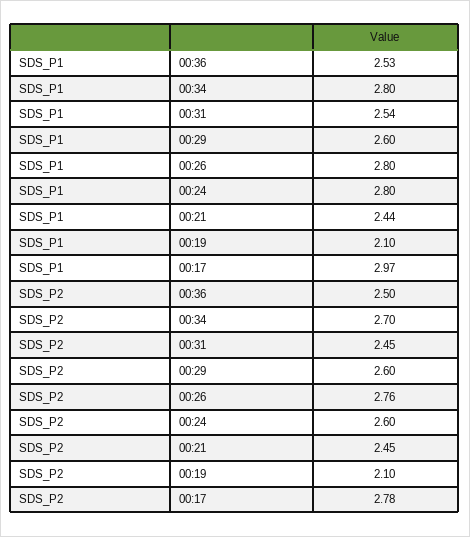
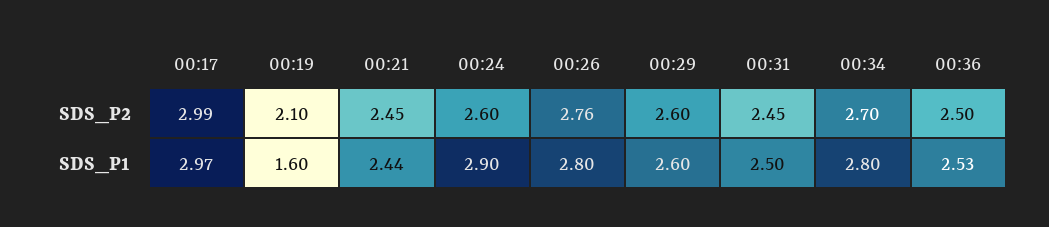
  {
    "SDS_P1": {
      "00:36": 2.53,
      "00:34": 2.8,
-     "00:31": 2.54,
+     "00:31": 2.5,
      "00:29": 2.6,
      "00:26": 2.8,
-     "00:24": 2.8,
+     "00:24": 2.9,
      "00:21": 2.44,
-     "00:19": 2.1,
+     "00:19": 1.6,
      "00:17": 2.97
    },
    "SDS_P2": {
      "00:36": 2.5,
      "00:34": 2.7,
      "00:31": 2.45,
      "00:29": 2.6,
      "00:26": 2.76,
      "00:24": 2.6,
      "00:21": 2.45,
      "00:19": 2.1,
-     "00:17": 2.78
+     "00:17": 2.99
    }
  }

